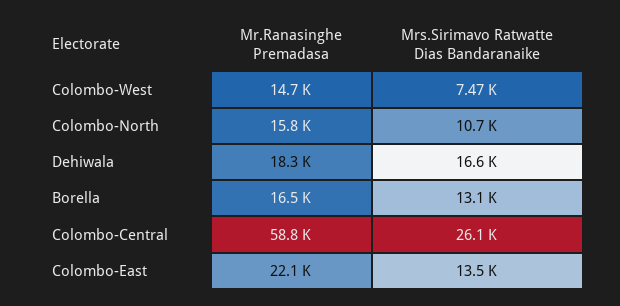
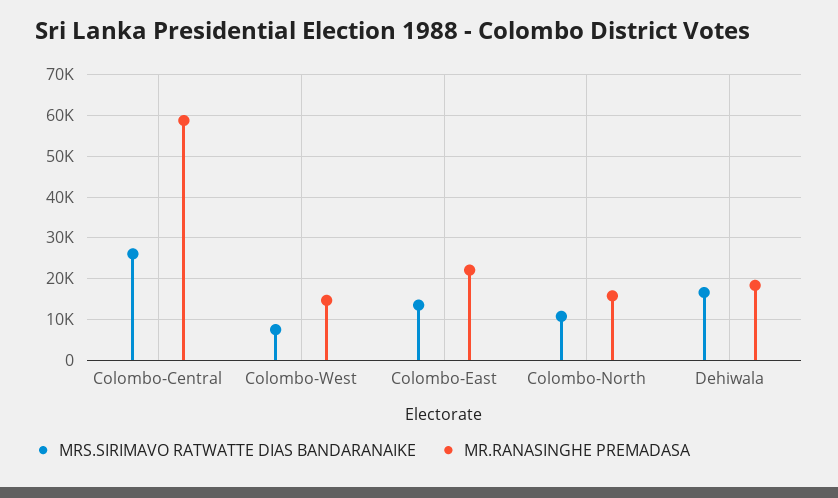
  {
    "Mr.Ranasinghe Premadasa": {
      "Colombo-West": 14700,
      "Colombo-North": 15800,
      "Dehiwala": 18300,
-     "Borella": 16500,
      "Colombo-Central": 58800,
      "Colombo-East": 22100
    },
    "Mrs.Sirimavo Ratwatte Dias Bandaranaike": {
      "Colombo-West": 7470,
      "Colombo-North": 10700,
      "Dehiwala": 16600,
-     "Borella": 13100,
      "Colombo-Central": 26100,
      "Colombo-East": 13500
    }
  }

